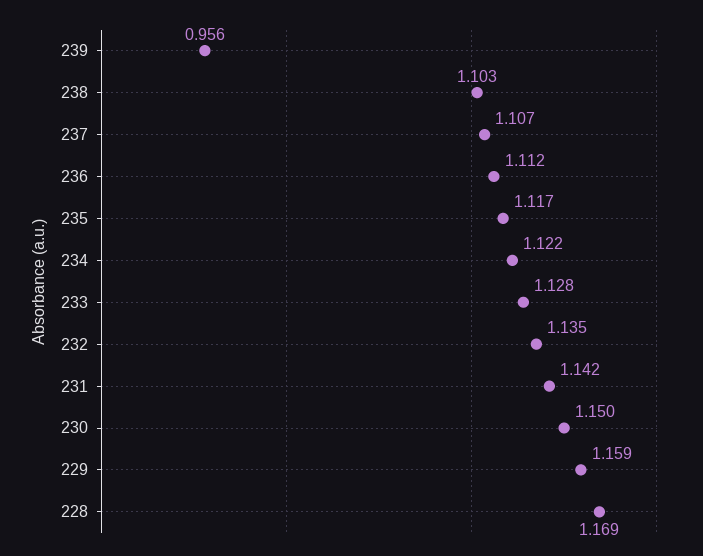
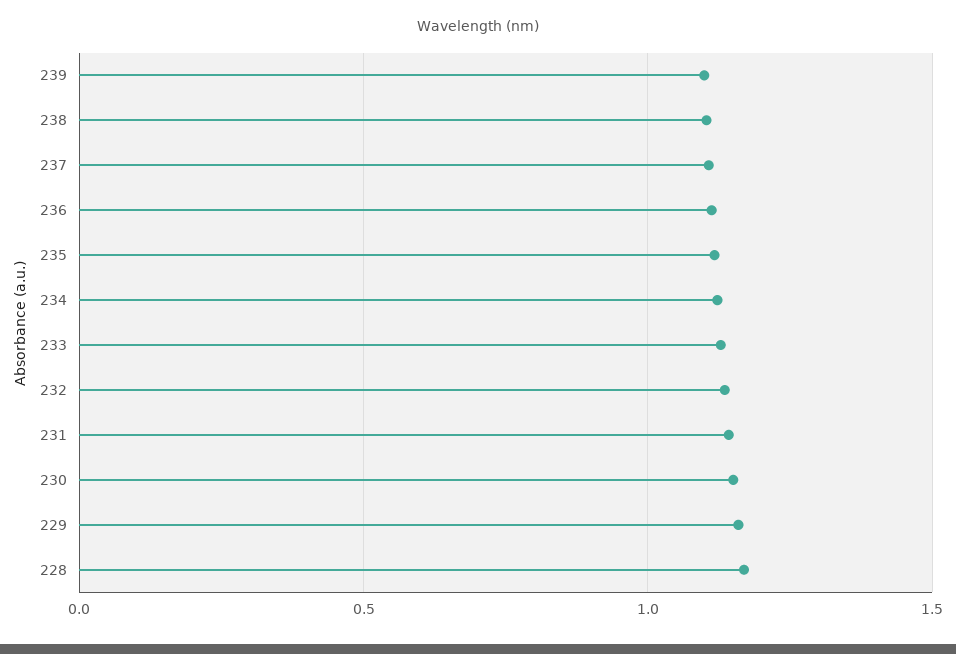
  {
-   "239": 0.956,
+   "239": 1.1,
    "238": 1.103,
    "237": 1.107,
    "236": 1.112,
    "235": 1.117,
    "234": 1.122,
    "233": 1.128,
    "232": 1.135,
    "231": 1.142,
    "230": 1.15,
    "229": 1.159,
    "228": 1.169
  }

